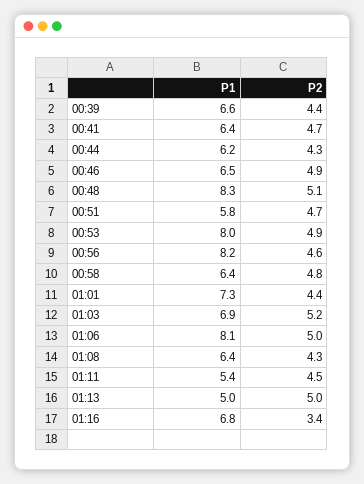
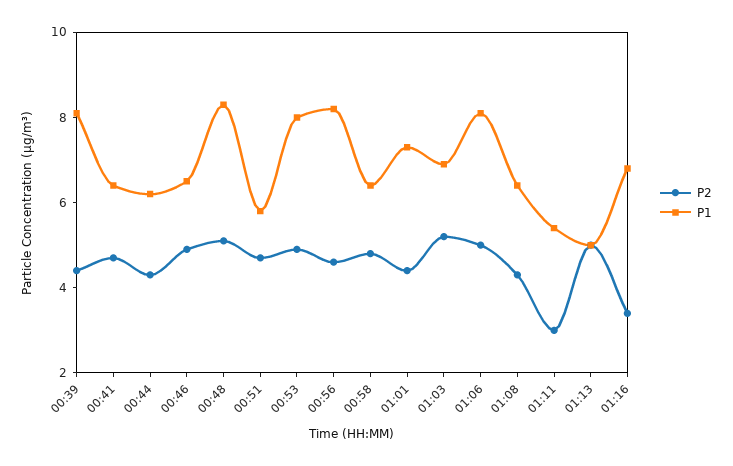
  {
    "P1": {
-     "00:39": 6.6,
+     "00:39": 8,
      "00:41": 6.4,
      "00:44": 6.2,
      "00:46": 6.5,
      "00:48": 8.3,
      "00:51": 5.8,
      "00:53": 8,
      "00:56": 8.2,
      "00:58": 6.4,
      "01:01": 7.3,
      "01:03": 6.9,
      "01:06": 8.1,
      "01:08": 6.4,
      "01:11": 5.4,
      "01:13": 5,
      "01:16": 6.8
    },
    "P2": {
      "00:39": 4.4,
      "00:41": 4.7,
      "00:44": 4.3,
      "00:46": 4.9,
      "00:48": 5.1,
      "00:51": 4.7,
      "00:53": 4.9,
      "00:56": 4.6,
      "00:58": 4.8,
      "01:01": 4.4,
      "01:03": 5.2,
      "01:06": 5,
      "01:08": 4.3,
-     "01:11": 4.5,
+     "01:11": 3,
      "01:13": 5,
      "01:16": 3.4
    }
  }

